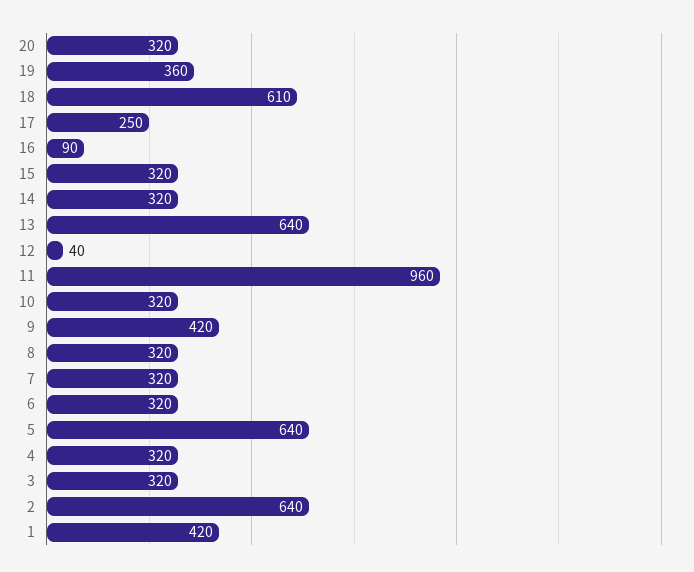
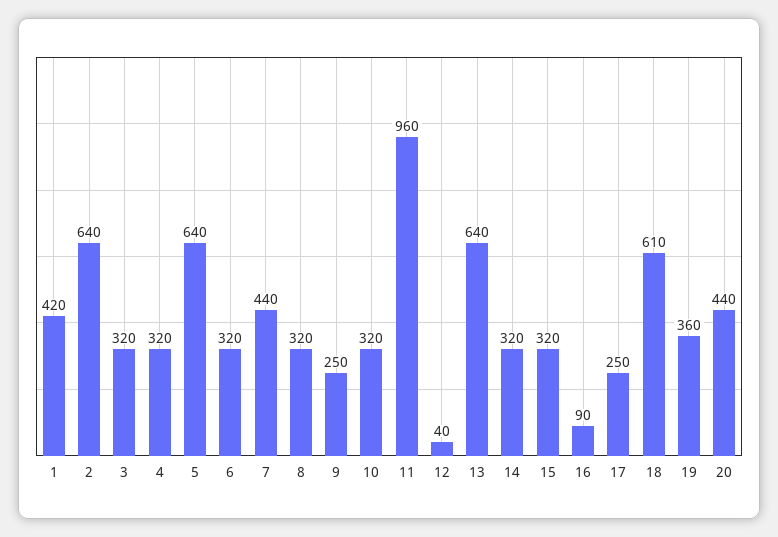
  {
-   "20": 320,
+   "20": 440,
    "19": 360,
    "18": 610,
    "17": 250,
    "16": 90,
    "15": 320,
    "14": 320,
    "13": 640,
    "12": 40,
    "11": 960,
    "10": 320,
-   "9": 420,
+   "9": 250,
    "8": 320,
-   "7": 320,
+   "7": 440,
    "6": 320,
    "5": 640,
    "4": 320,
    "3": 320,
    "2": 640,
    "1": 420
  }

